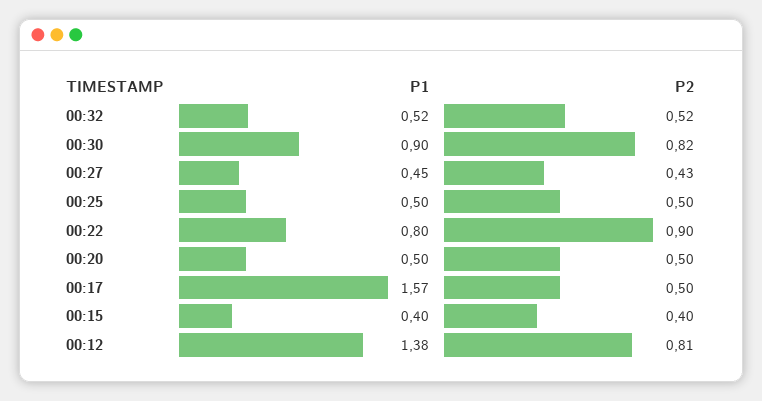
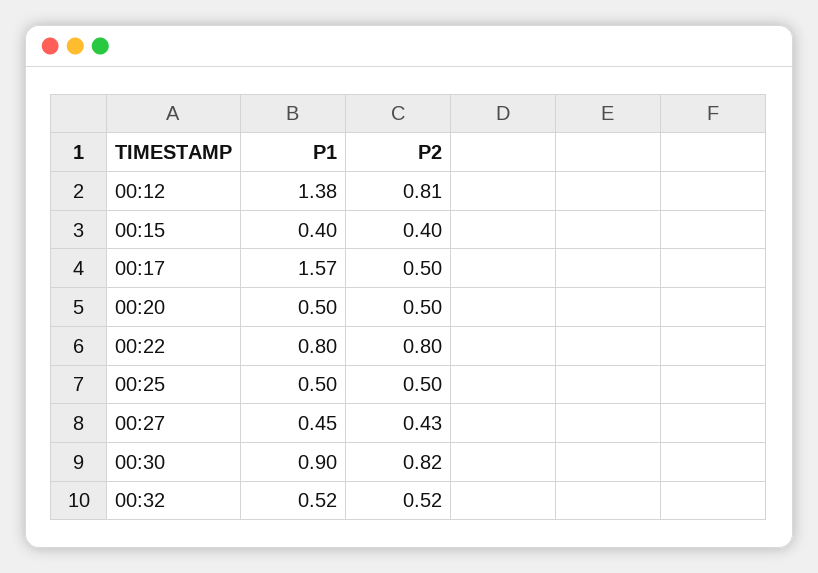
  {
    "P1": {
      "00:32": 0.52,
      "00:30": 0.9,
      "00:27": 0.45,
      "00:25": 0.5,
      "00:22": 0.8,
      "00:20": 0.5,
      "00:17": 1.57,
      "00:15": 0.4,
      "00:12": 1.38
    },
    "P2": {
      "00:32": 0.52,
      "00:30": 0.82,
      "00:27": 0.43,
      "00:25": 0.5,
-     "00:22": 0.9,
+     "00:22": 0.8,
      "00:20": 0.5,
      "00:17": 0.5,
      "00:15": 0.4,
      "00:12": 0.81
    }
  }

